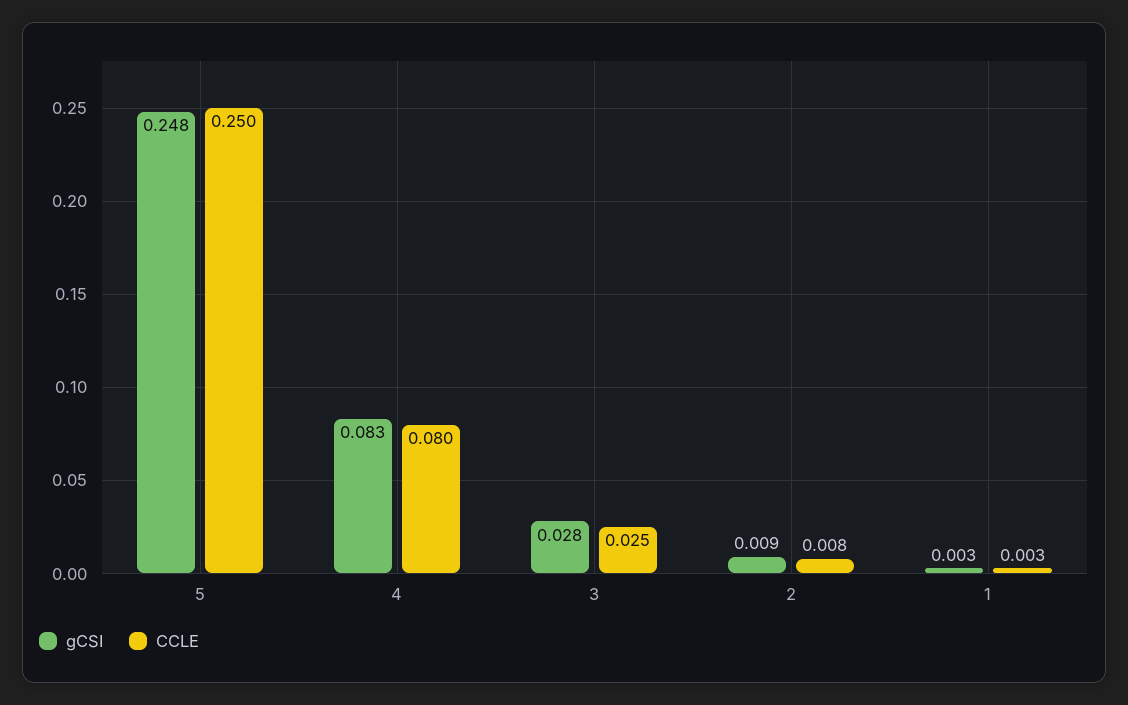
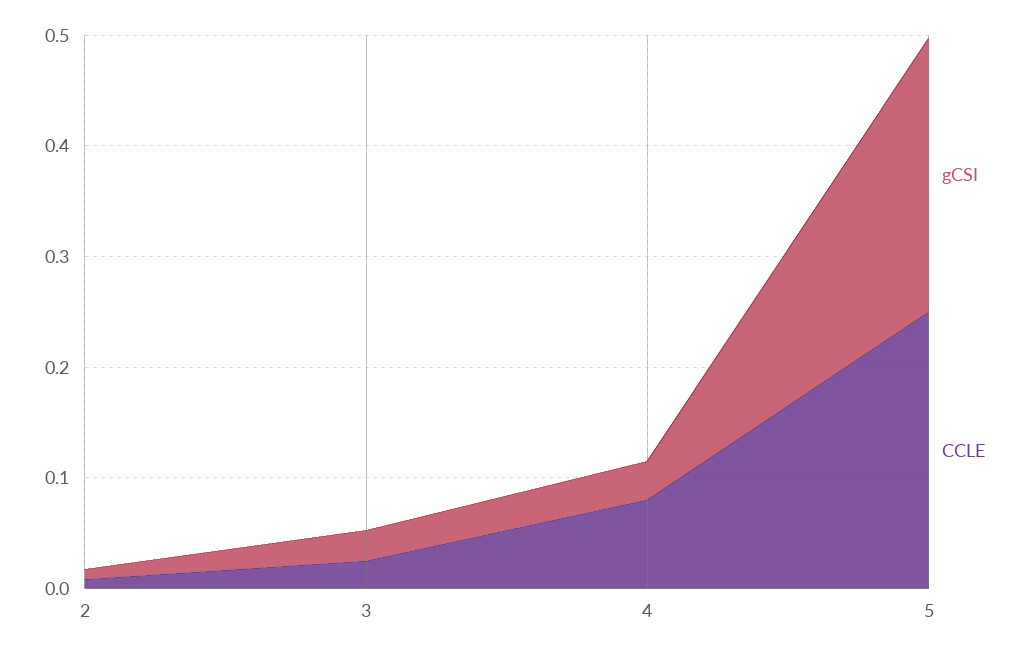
  {
    "gCSI": {
      "5": 0.248,
-     "4": 0.083,
+     "4": 0.04,
      "3": 0.028,
-     "2": 0.009,
+     "2": 0.009
-     "1": 0.003
    },
    "CCLE": {
      "5": 0.25,
      "4": 0.08,
      "3": 0.025,
-     "2": 0.008,
+     "2": 0.008
-     "1": 0.003
    }
  }

